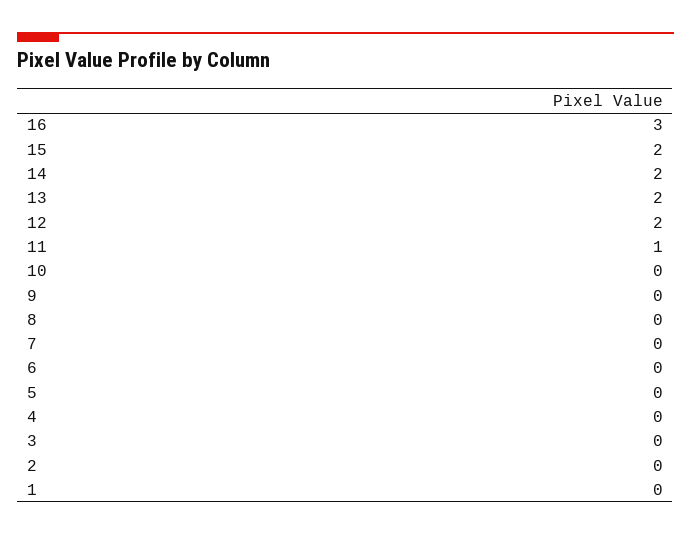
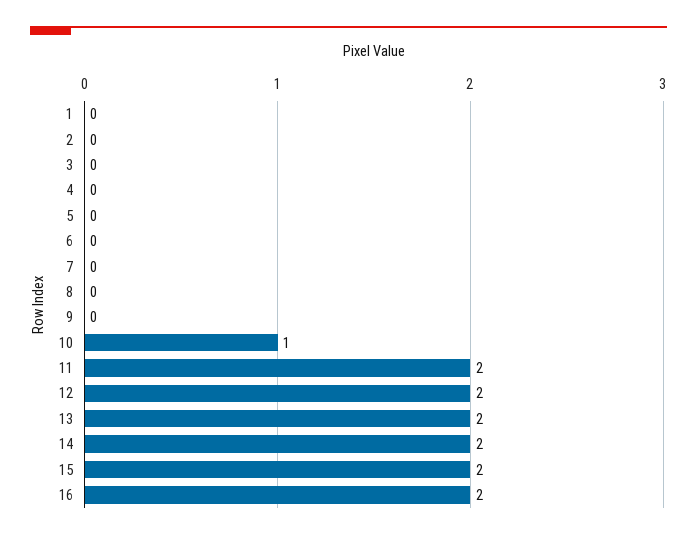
  {
-   "16": 3,
+   "16": 2,
    "15": 2,
    "14": 2,
    "13": 2,
    "12": 2,
-   "11": 1,
+   "11": 2,
-   "10": 0,
+   "10": 1,
    "9": 0,
    "8": 0,
    "7": 0,
    "6": 0,
    "5": 0,
    "4": 0,
    "3": 0,
    "2": 0,
    "1": 0
  }

